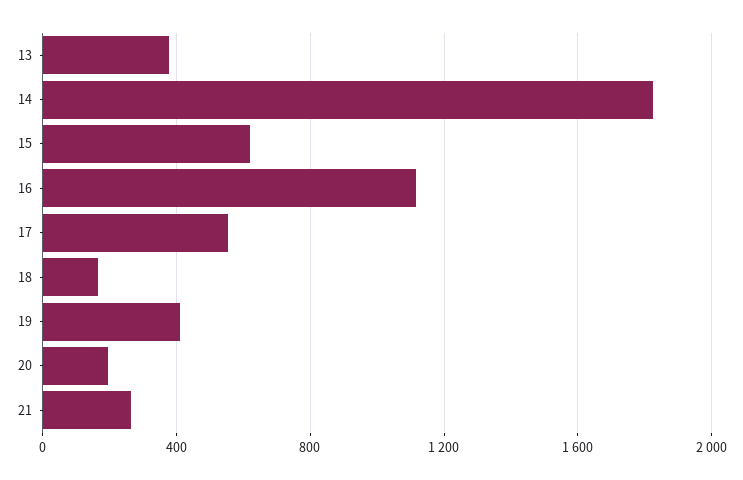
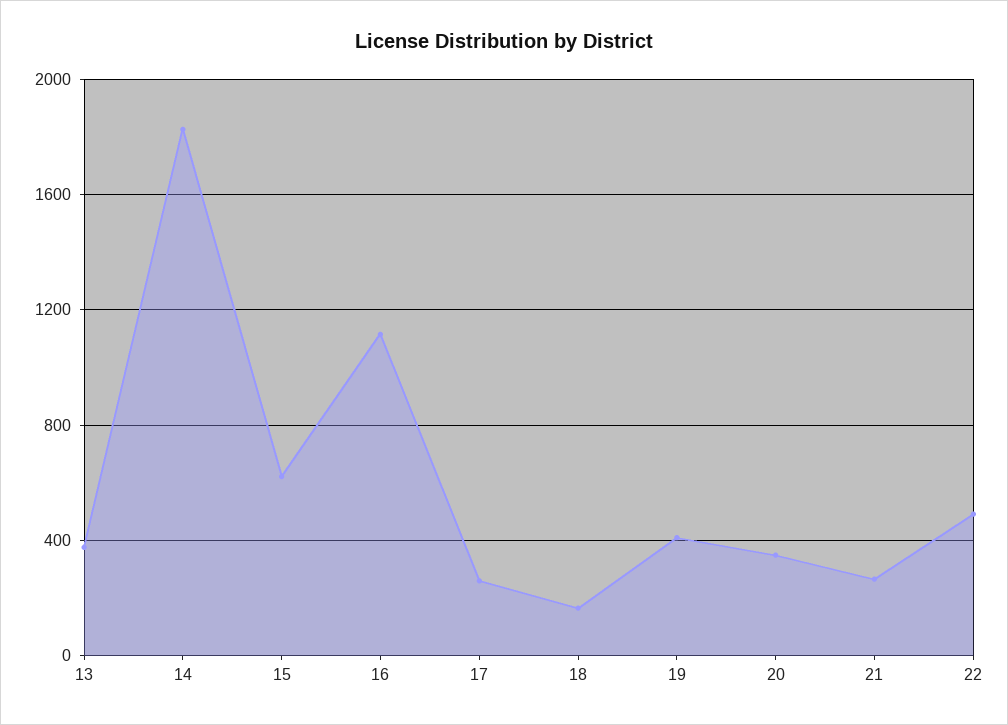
  {
    "13": 400,
    "14": 1850,
    "15": 600,
    "16": 1100,
-   "17": 550,
+   "17": 250,
    "18": 150,
    "19": 400,
-   "20": 200,
+   "20": 350,
-   "21": 250
+   "21": 250,
+   "22": 500
  }

